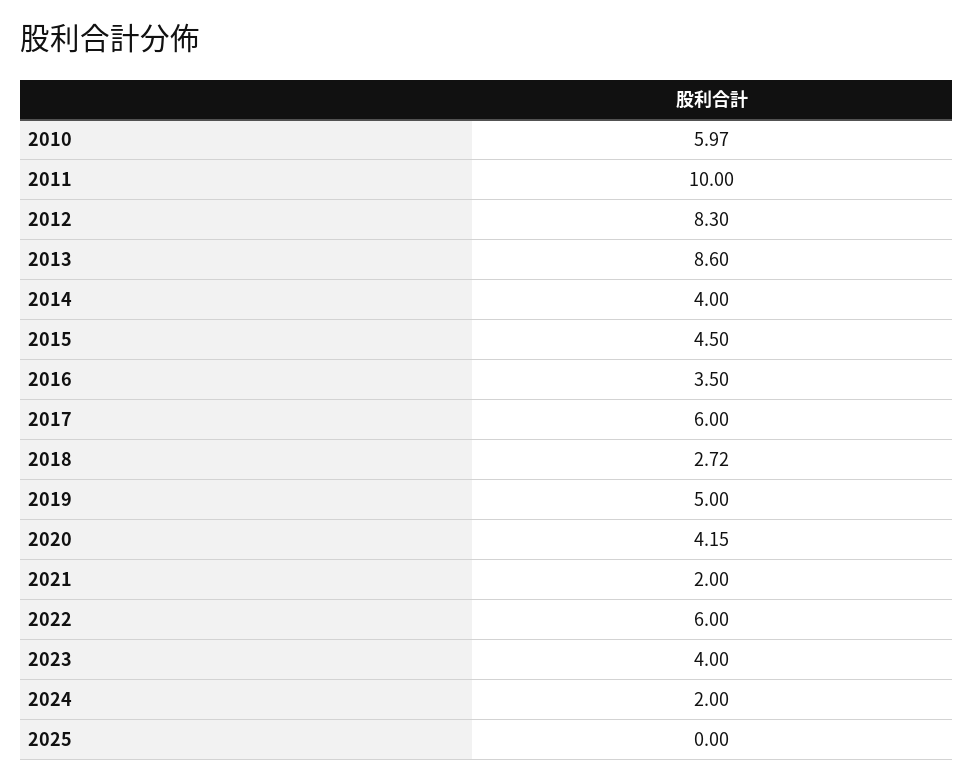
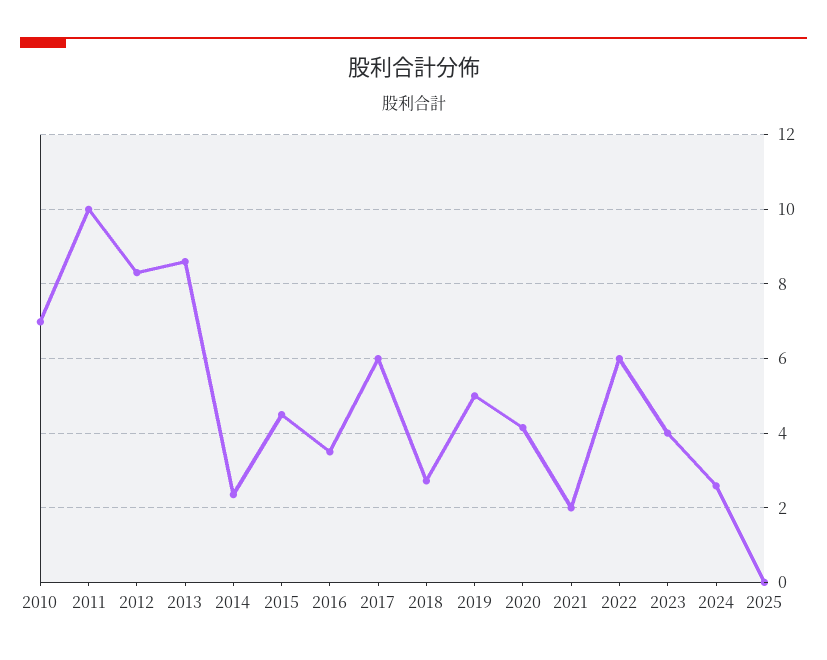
  {
-   "2010": 5.97,
+   "2010": 7,
    "2011": 10,
    "2012": 8.3,
    "2013": 8.6,
-   "2014": 4,
+   "2014": 2.4,
    "2015": 4.5,
    "2016": 3.5,
    "2017": 6,
    "2018": 2.72,
    "2019": 5,
    "2020": 4.15,
    "2021": 2,
    "2022": 6,
    "2023": 4,
-   "2024": 2,
+   "2024": 2.6,
    "2025": 0
  }

